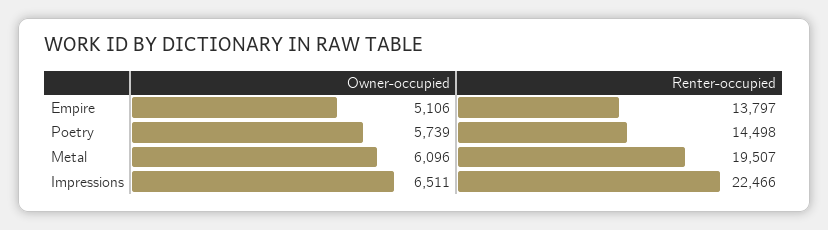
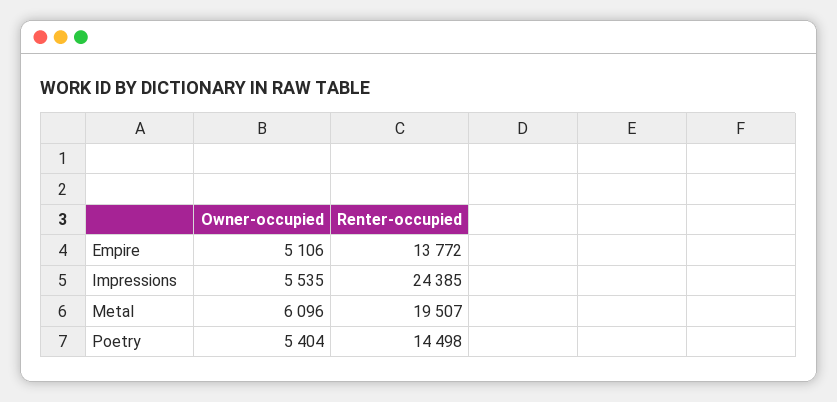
  {
    "Owner-occupied": {
      "Empire": 5106,
-     "Poetry": 5739,
+     "Poetry": 5404,
      "Metal": 6096,
-     "Impressions": 6511
+     "Impressions": 5535
    },
    "Renter-occupied": {
-     "Empire": 13797,
+     "Empire": 13772,
      "Poetry": 14498,
      "Metal": 19507,
-     "Impressions": 22466
+     "Impressions": 24385
    }
  }

